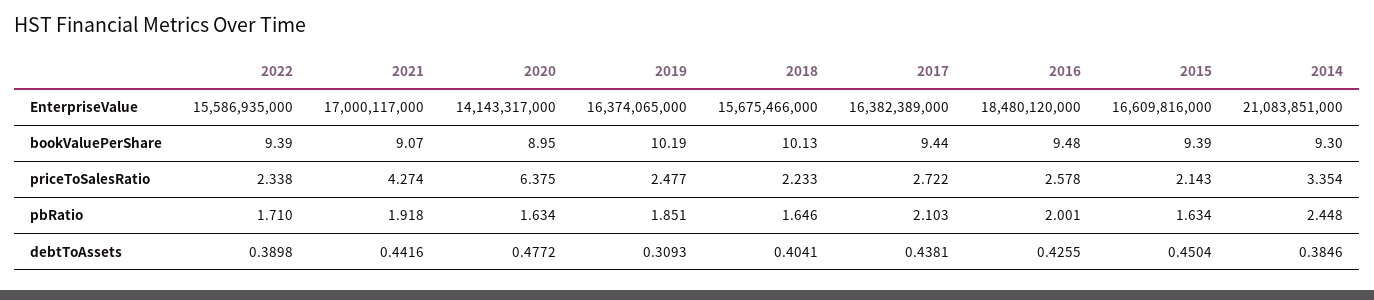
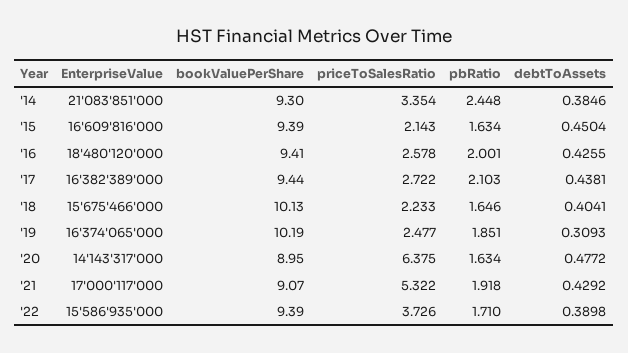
  {
    "2022": {
      "EnterpriseValue": 15586935000,
      "bookValuePerShare": 9.39,
-     "priceToSalesRatio": 2.338,
+     "priceToSalesRatio": 3.726,
      "pbRatio": 1.71,
      "debtToAssets": 0.3898
    },
    "2021": {
      "EnterpriseValue": 17000117000,
      "bookValuePerShare": 9.07,
-     "priceToSalesRatio": 4.274,
+     "priceToSalesRatio": 5.322,
      "pbRatio": 1.918,
-     "debtToAssets": 0.4416
+     "debtToAssets": 0.4292
    },
    "2020": {
      "EnterpriseValue": 14143317000,
      "bookValuePerShare": 8.95,
      "priceToSalesRatio": 6.375,
      "pbRatio": 1.634,
      "debtToAssets": 0.4772
    },
    "2019": {
      "EnterpriseValue": 16374065000,
      "bookValuePerShare": 10.19,
      "priceToSalesRatio": 2.477,
      "pbRatio": 1.851,
      "debtToAssets": 0.3093
    },
    "2018": {
      "EnterpriseValue": 15675466000,
      "bookValuePerShare": 10.13,
      "priceToSalesRatio": 2.233,
      "pbRatio": 1.646,
      "debtToAssets": 0.4041
    },
    "2017": {
      "EnterpriseValue": 16382389000,
      "bookValuePerShare": 9.44,
      "priceToSalesRatio": 2.722,
      "pbRatio": 2.103,
      "debtToAssets": 0.4381
    },
    "2016": {
      "EnterpriseValue": 18480120000,
-     "bookValuePerShare": 9.48,
+     "bookValuePerShare": 9.41,
      "priceToSalesRatio": 2.578,
      "pbRatio": 2.001,
      "debtToAssets": 0.4255
    },
    "2015": {
      "EnterpriseValue": 16609816000,
      "bookValuePerShare": 9.39,
      "priceToSalesRatio": 2.143,
      "pbRatio": 1.634,
      "debtToAssets": 0.4504
    },
    "2014": {
      "EnterpriseValue": 21083851000,
      "bookValuePerShare": 9.3,
      "priceToSalesRatio": 3.354,
      "pbRatio": 2.448,
      "debtToAssets": 0.3846
    }
  }

